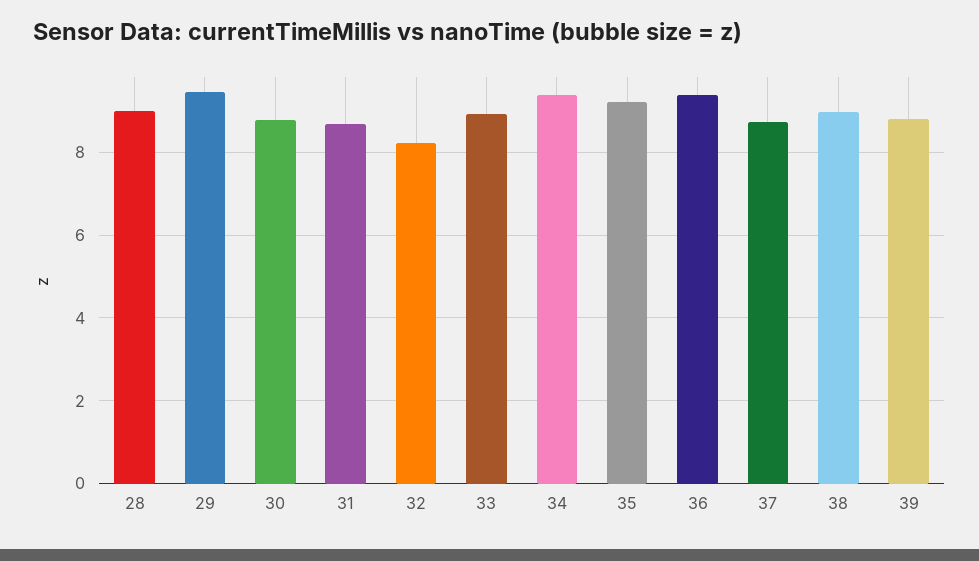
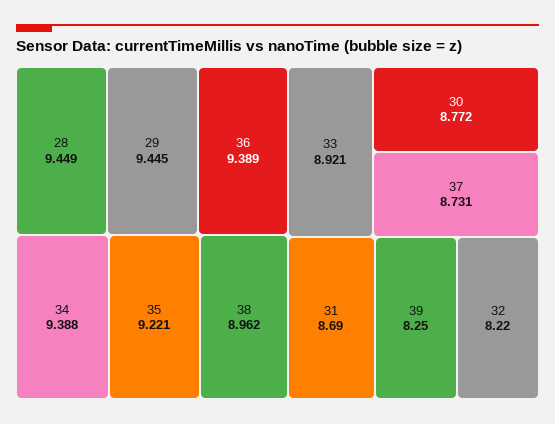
  {
-   "28": 9,
+   "28": 9.449,
    "29": 9.445,
    "30": 8.772,
    "31": 8.69,
    "32": 8.22,
    "33": 8.921,
    "34": 9.388,
    "35": 9.221,
    "36": 9.389,
    "37": 8.731,
    "38": 8.962,
-   "39": 8.8
+   "39": 8.25
  }

